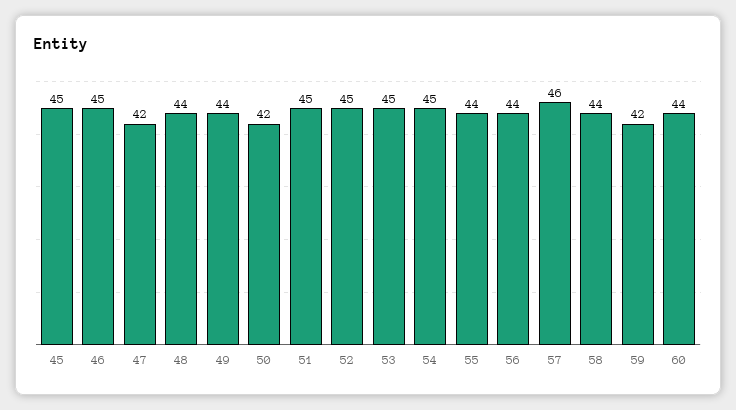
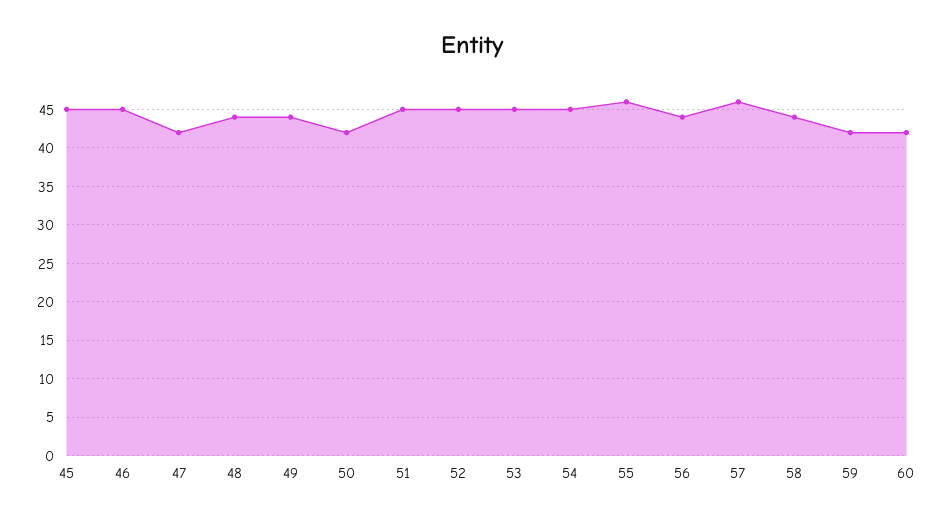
  {
    "45": 45,
    "46": 45,
    "47": 42,
    "48": 44,
    "49": 44,
    "50": 42,
    "51": 45,
    "52": 45,
    "53": 45,
    "54": 45,
-   "55": 44,
+   "55": 46,
    "56": 44,
    "57": 46,
    "58": 44,
    "59": 42,
-   "60": 44
+   "60": 42
  }

